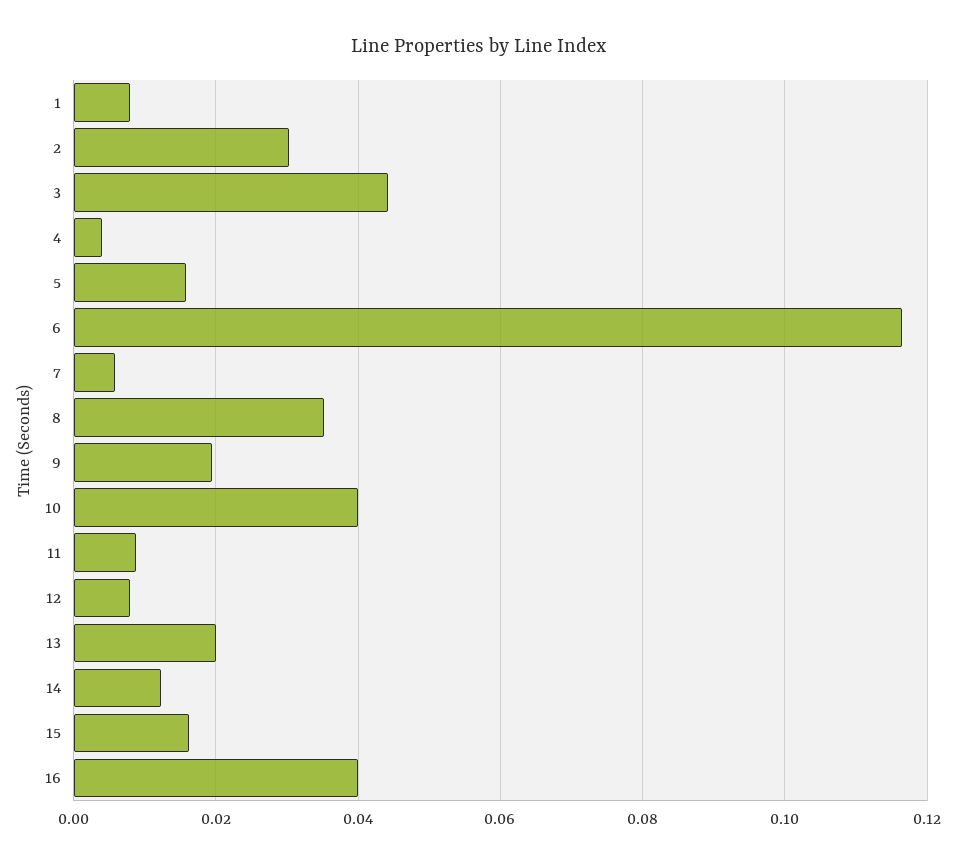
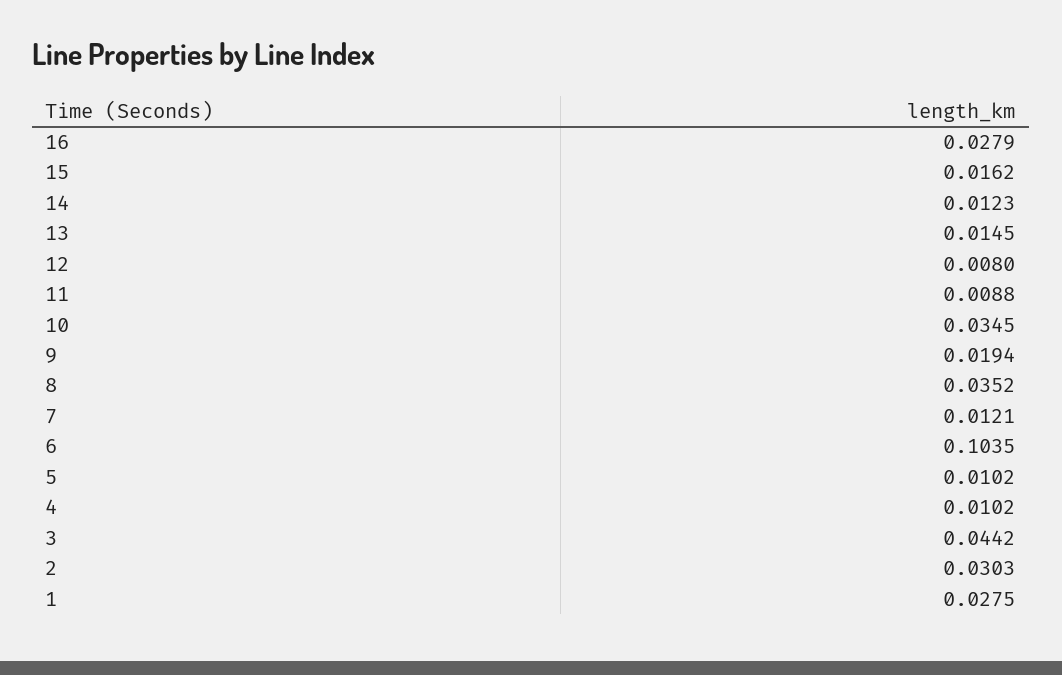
  {
-   "1": 0.008,
+   "1": 0.0275,
    "2": 0.0303,
    "3": 0.0442,
-   "4": 0.004,
+   "4": 0.0102,
-   "5": 0.016,
+   "5": 0.0102,
-   "6": 0.116,
+   "6": 0.1035,
-   "7": 0.006,
+   "7": 0.0121,
    "8": 0.0352,
    "9": 0.0194,
-   "10": 0.04,
+   "10": 0.0345,
    "11": 0.0088,
    "12": 0.008,
-   "13": 0.02,
+   "13": 0.0145,
    "14": 0.0123,
    "15": 0.0162,
-   "16": 0.04
+   "16": 0.0279
  }

